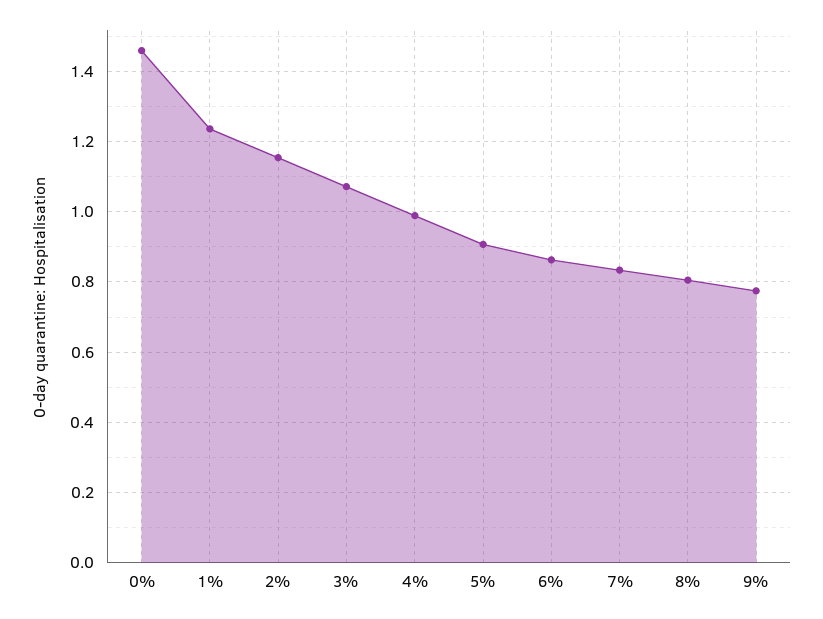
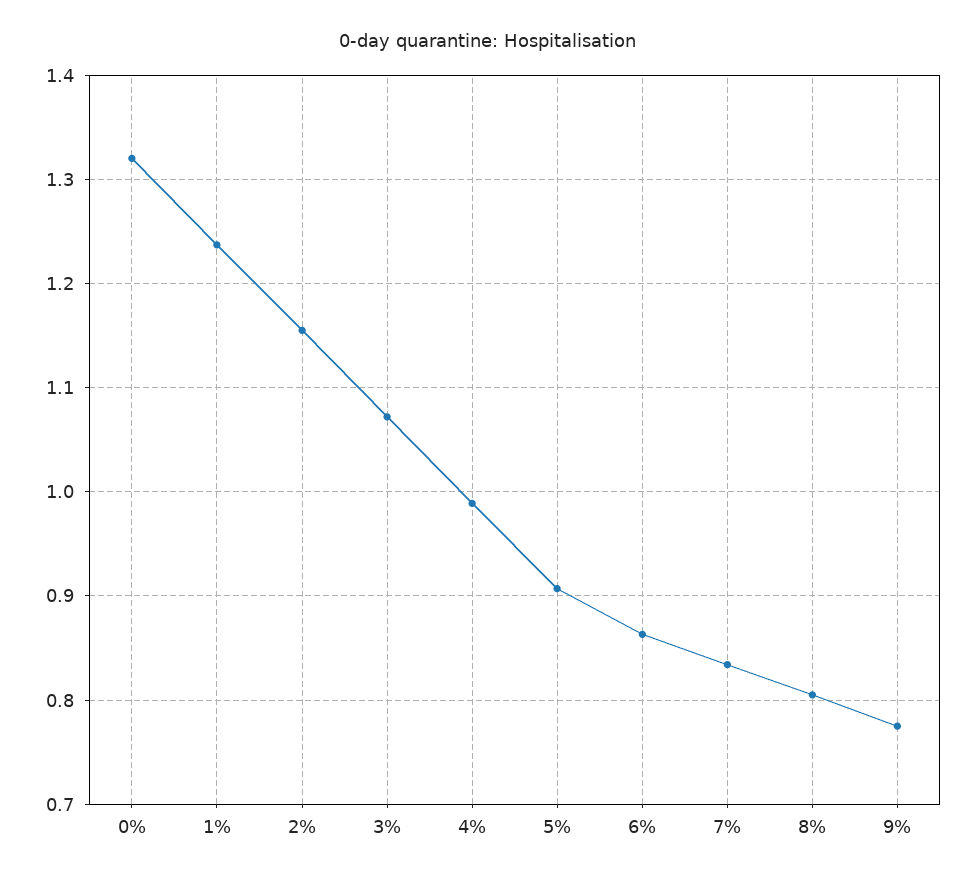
  {
-   "0%": 1.46,
+   "0%": 1.32,
    "1%": 1.24,
    "2%": 1.16,
    "3%": 1.07,
    "4%": 0.99,
    "5%": 0.91,
    "6%": 0.86,
    "7%": 0.83,
    "8%": 0.81,
    "9%": 0.78
  }

